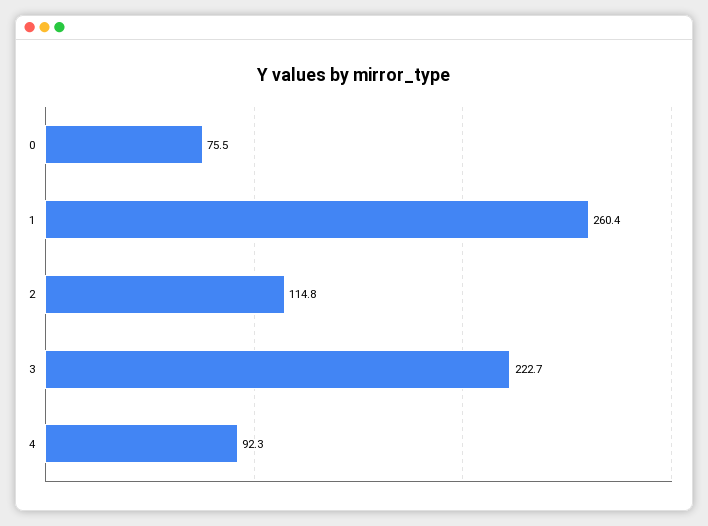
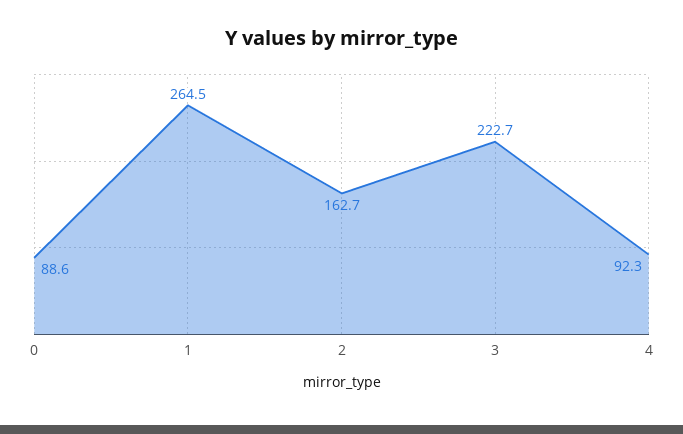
  {
-   "0": 75.5,
+   "0": 88.6,
-   "1": 260.4,
+   "1": 264.5,
-   "2": 114.8,
+   "2": 162.7,
    "3": 222.7,
    "4": 92.3
  }

